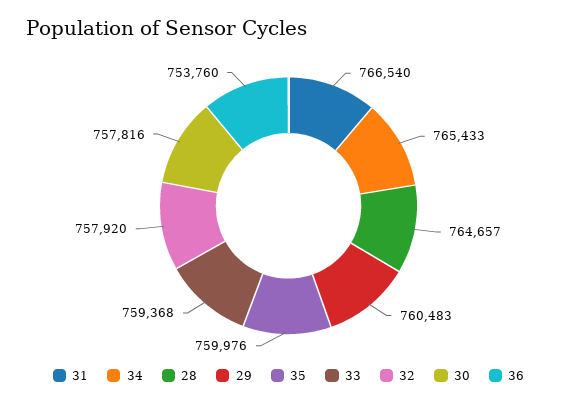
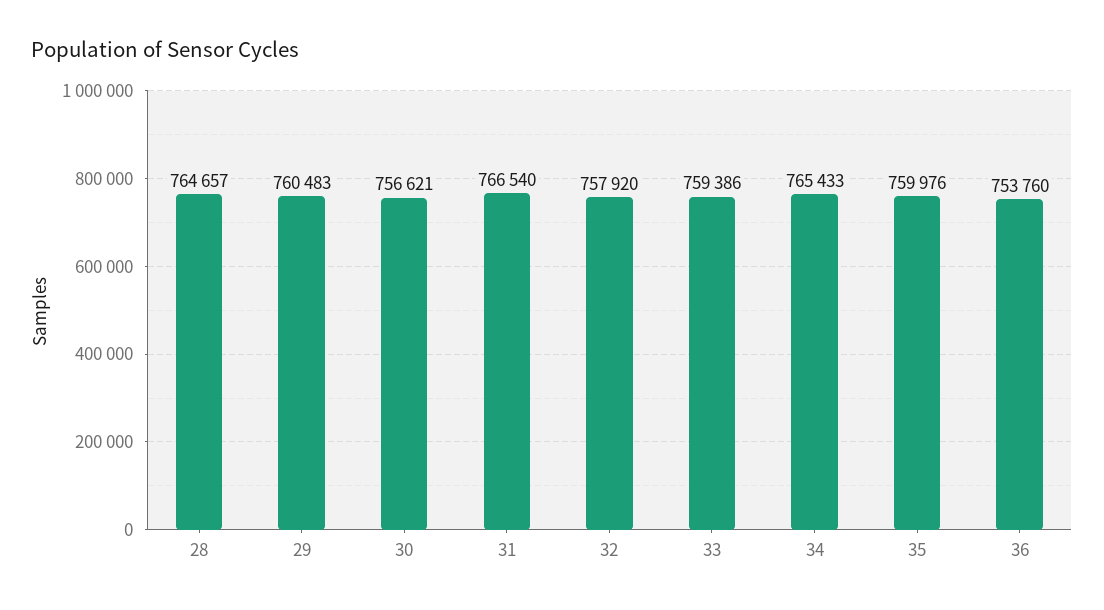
  {
    "31": 766540,
    "34": 765433,
    "28": 764657,
    "29": 760483,
    "35": 759976,
-   "33": 759368,
+   "33": 759386,
    "32": 757920,
-   "30": 757816,
+   "30": 756621,
    "36": 753760
  }

